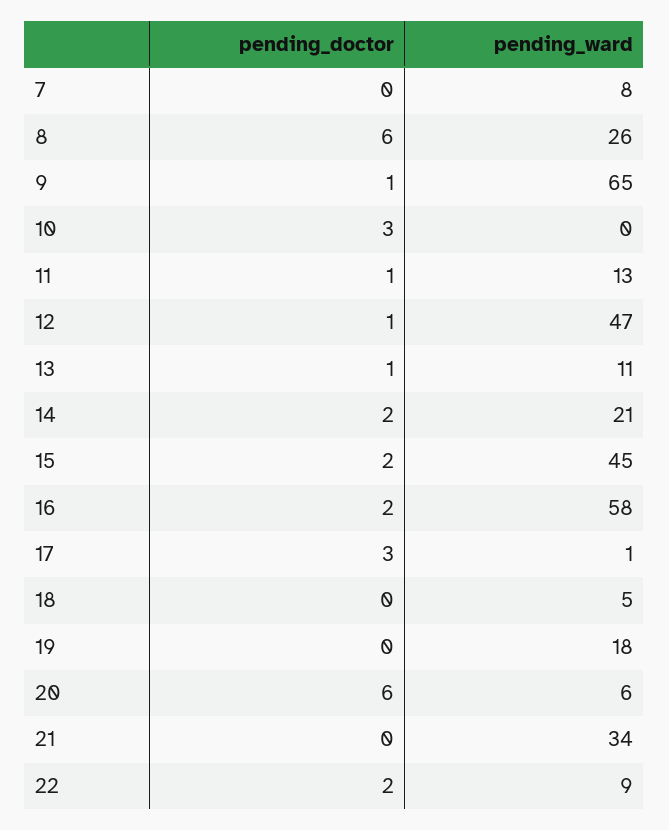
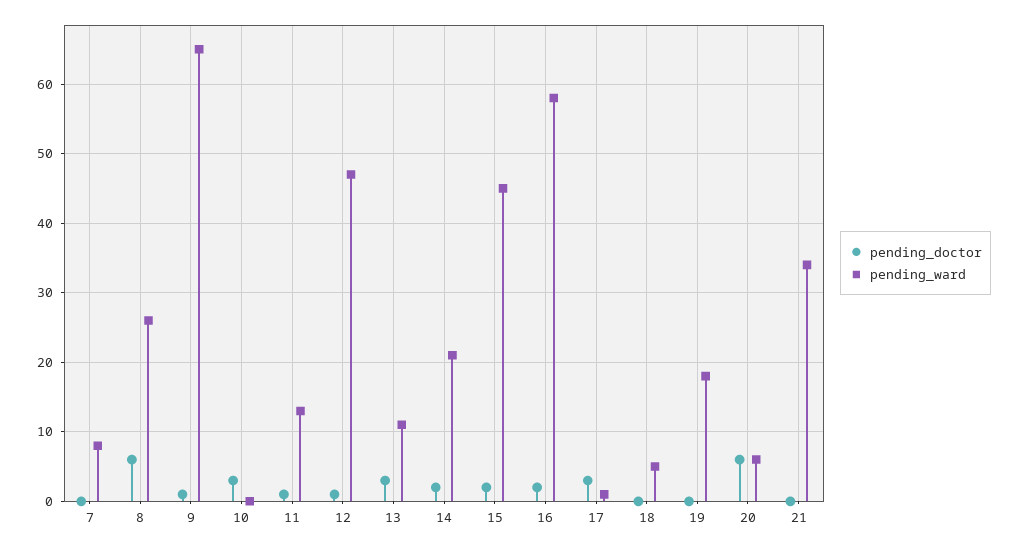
  {
    "pending_doctor": {
      "7": 0,
      "8": 6,
      "9": 1,
      "10": 3,
      "11": 1,
      "12": 1,
-     "13": 1,
+     "13": 3,
      "14": 2,
      "15": 2,
      "16": 2,
      "17": 3,
      "18": 0,
      "19": 0,
      "20": 6,
-     "21": 0,
+     "21": 0
-     "22": 2
    },
    "pending_ward": {
      "7": 8,
      "8": 26,
      "9": 65,
      "10": 0,
      "11": 13,
      "12": 47,
      "13": 11,
      "14": 21,
      "15": 45,
      "16": 58,
      "17": 1,
      "18": 5,
      "19": 18,
      "20": 6,
-     "21": 34,
+     "21": 34
-     "22": 9
    }
  }

